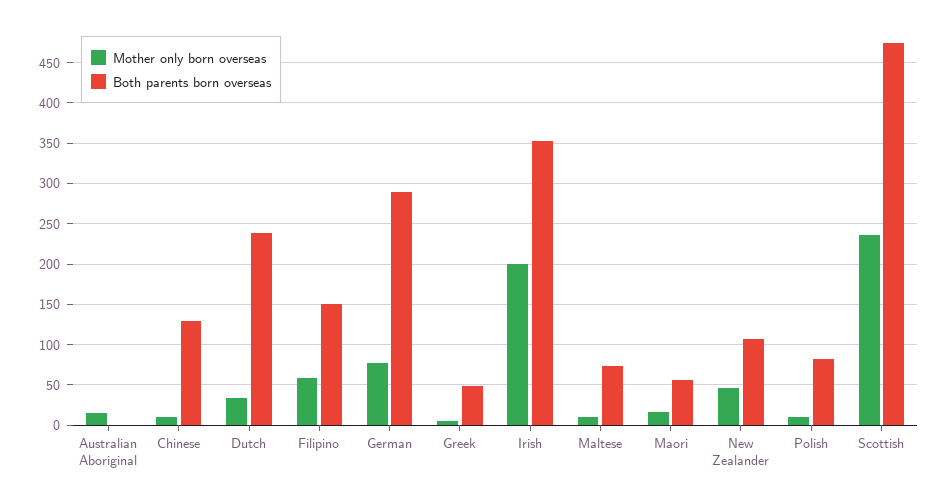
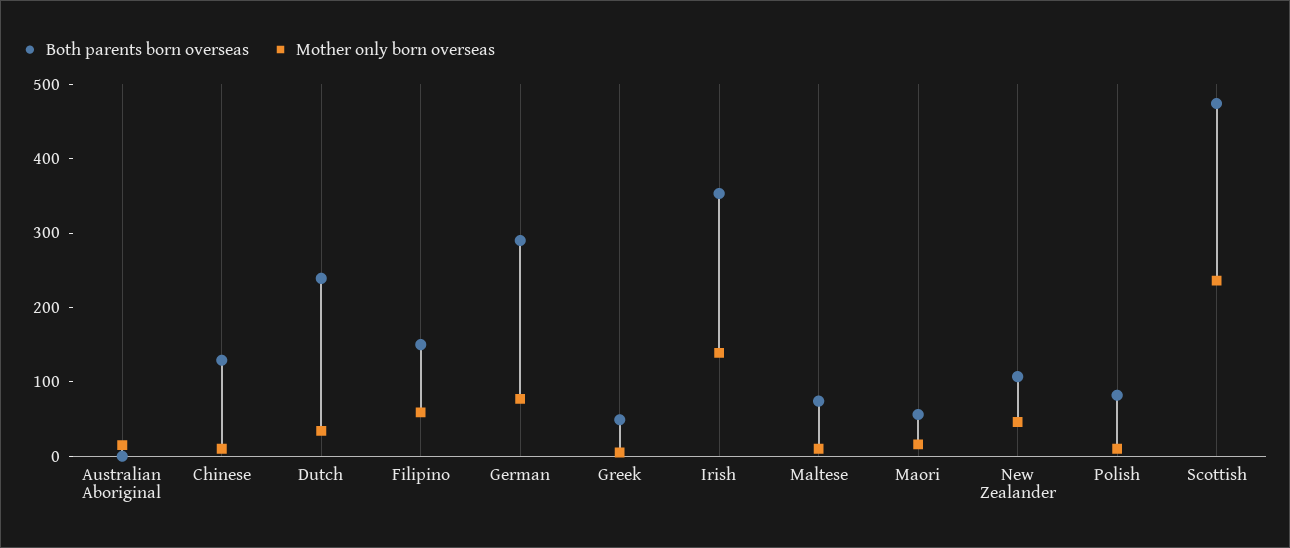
  {
    "Mother only born overseas": {
      "Australian Aboriginal": 20,
      "Chinese": 10,
      "Dutch": 30,
      "Filipino": 60,
      "German": 80,
      "Greek": 10,
-     "Irish": 200,
+     "Irish": 140,
      "Maltese": 10,
      "Maori": 20,
      "New Zealander": 50,
      "Polish": 10,
      "Scottish": 240
    },
    "Both parents born overseas": {
      "Australian Aboriginal": 0,
      "Chinese": 130,
      "Dutch": 240,
      "Filipino": 150,
      "German": 290,
      "Greek": 50,
      "Irish": 350,
      "Maltese": 70,
      "Maori": 60,
      "New Zealander": 110,
      "Polish": 80,
      "Scottish": 470
    }
  }

